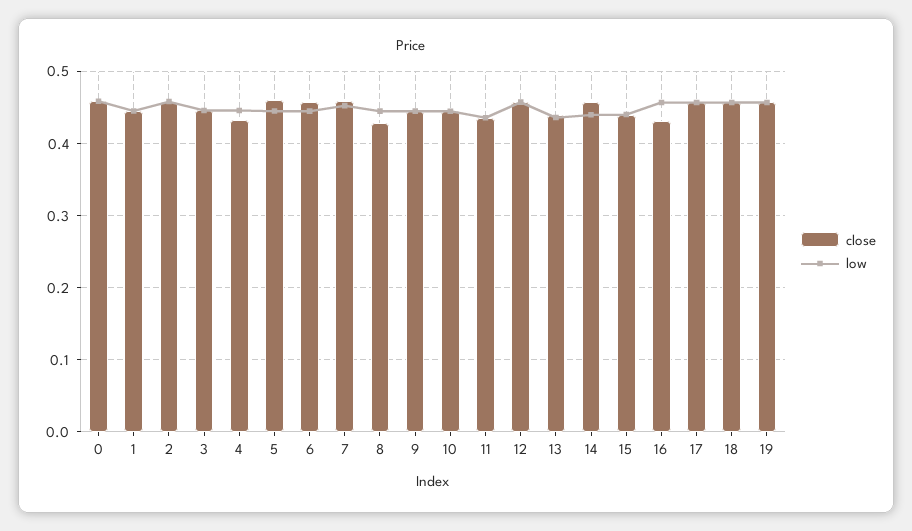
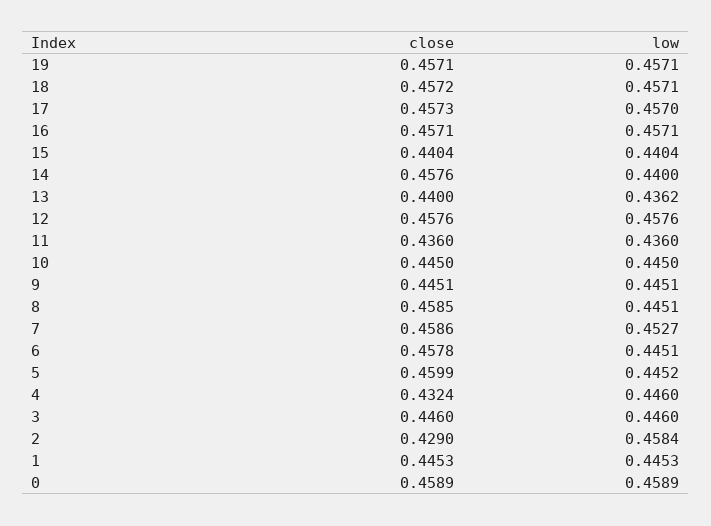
  {
    "close": {
      "0": 0.4589,
      "1": 0.4453,
-     "2": 0.46,
+     "2": 0.429,
      "3": 0.446,
      "4": 0.4324,
      "5": 0.4599,
      "6": 0.4578,
      "7": 0.4586,
-     "8": 0.43,
+     "8": 0.4585,
      "9": 0.4451,
      "10": 0.445,
      "11": 0.436,
      "12": 0.4576,
      "13": 0.44,
      "14": 0.4576,
      "15": 0.4404,
-     "16": 0.43,
+     "16": 0.4571,
      "17": 0.4573,
      "18": 0.4572,
      "19": 0.4571
    },
    "low": {
      "0": 0.4589,
      "1": 0.4453,
      "2": 0.4584,
      "3": 0.446,
      "4": 0.446,
      "5": 0.4452,
      "6": 0.4451,
      "7": 0.4527,
      "8": 0.4451,
      "9": 0.4451,
      "10": 0.445,
      "11": 0.436,
      "12": 0.4576,
      "13": 0.4362,
      "14": 0.44,
      "15": 0.4404,
      "16": 0.4571,
      "17": 0.457,
      "18": 0.4571,
      "19": 0.4571
    }
  }

